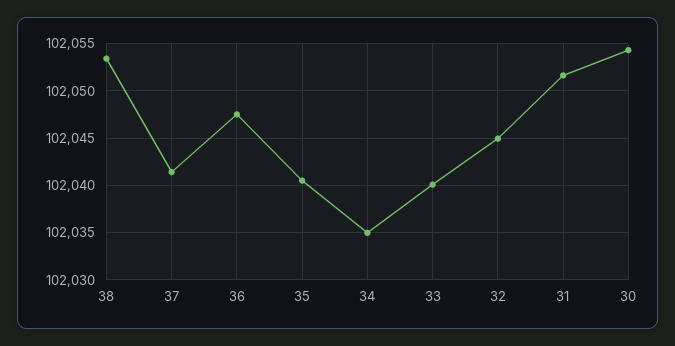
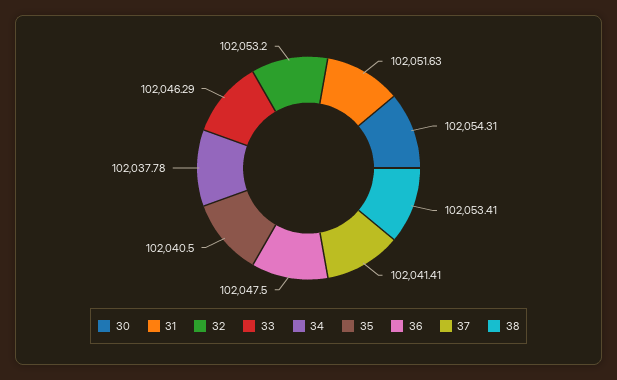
  {
    "38": 102053.41,
    "37": 102041.41,
    "36": 102047.5,
    "35": 102040.5,
-   "34": 102035,
+   "34": 102037.78,
-   "33": 102040,
+   "33": 102046.29,
-   "32": 102045,
+   "32": 102053.2,
    "31": 102051.63,
    "30": 102054.31
  }

